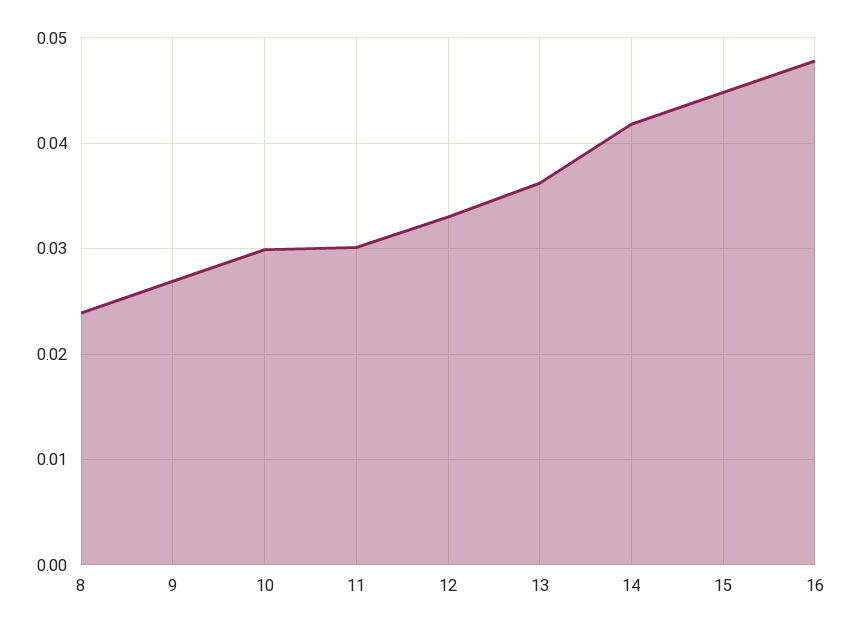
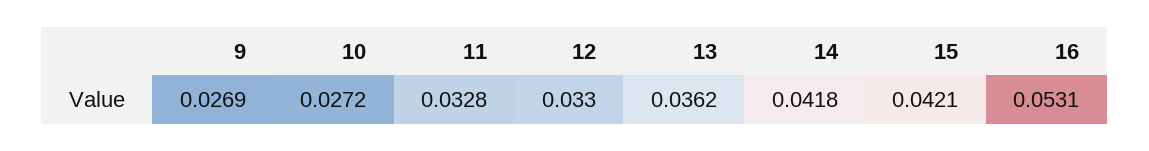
  {
-   "8": 0.024,
    "9": 0.0269,
-   "10": 0.03,
+   "10": 0.0272,
-   "11": 0.03,
+   "11": 0.0328,
    "12": 0.033,
    "13": 0.0362,
    "14": 0.0418,
-   "15": 0.045,
+   "15": 0.0421,
-   "16": 0.048
+   "16": 0.0531
  }

